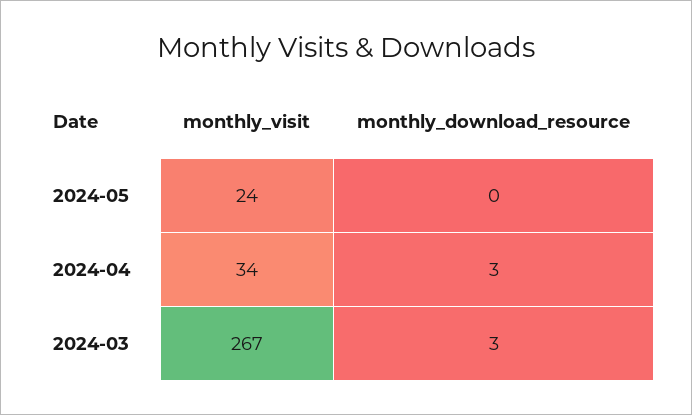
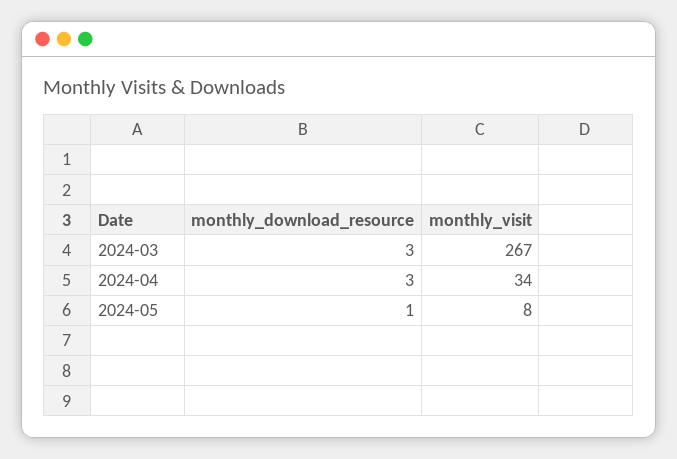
  {
    "monthly_visit": {
-     "2024-05": 24,
+     "2024-05": 8,
      "2024-04": 34,
      "2024-03": 267
    },
    "monthly_download_resource": {
-     "2024-05": 0,
+     "2024-05": 1,
      "2024-04": 3,
      "2024-03": 3
    }
  }

